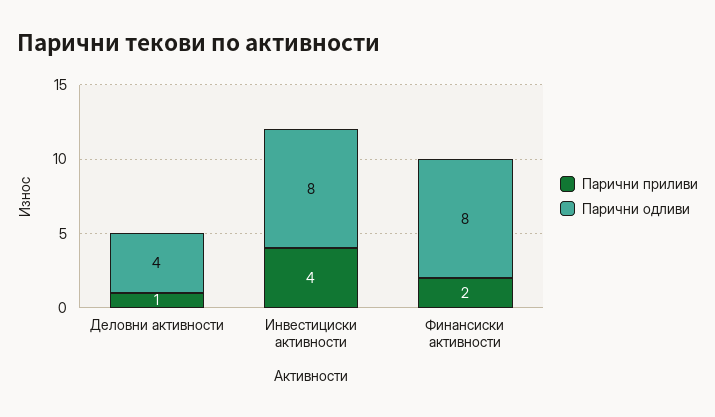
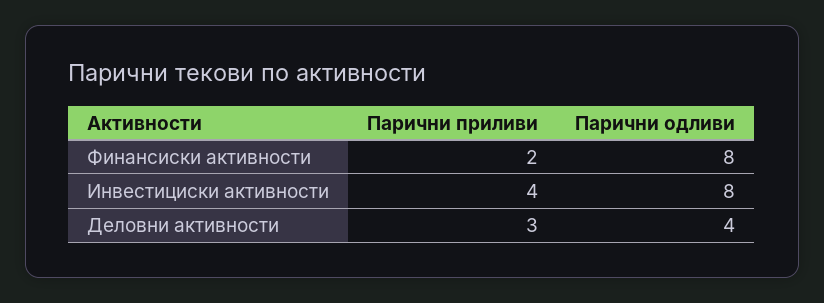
  {
    "Парични приливи": {
-     "Деловни активности": 1,
+     "Деловни активности": 3,
      "Инвестициски активности": 4,
      "Финансиски активности": 2
    },
    "Парични одливи": {
      "Деловни активности": 4,
      "Инвестициски активности": 8,
      "Финансиски активности": 8
    }
  }

